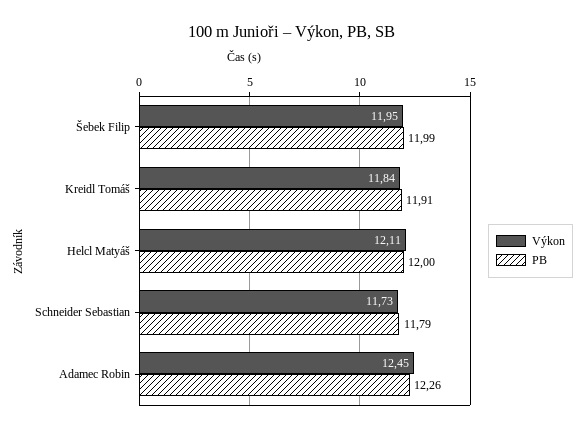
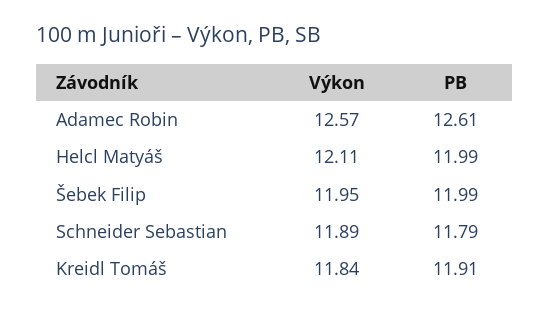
  {
    "Výkon": {
      "Šebek Filip": 11.95,
      "Kreidl Tomáš": 11.84,
      "Helcl Matyáš": 12.11,
-     "Schneider Sebastian": 11.73,
+     "Schneider Sebastian": 11.89,
-     "Adamec Robin": 12.45
+     "Adamec Robin": 12.57
    },
    "PB": {
      "Šebek Filip": 11.99,
      "Kreidl Tomáš": 11.91,
-     "Helcl Matyáš": 12,
+     "Helcl Matyáš": 11.99,
      "Schneider Sebastian": 11.79,
-     "Adamec Robin": 12.26
+     "Adamec Robin": 12.61
    }
  }

